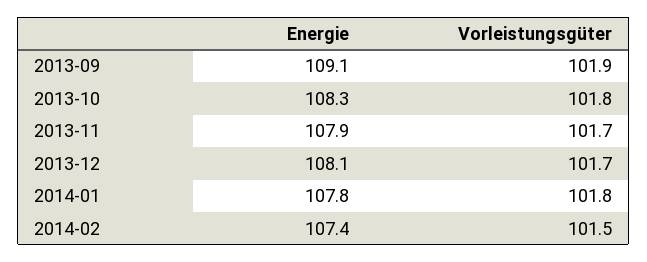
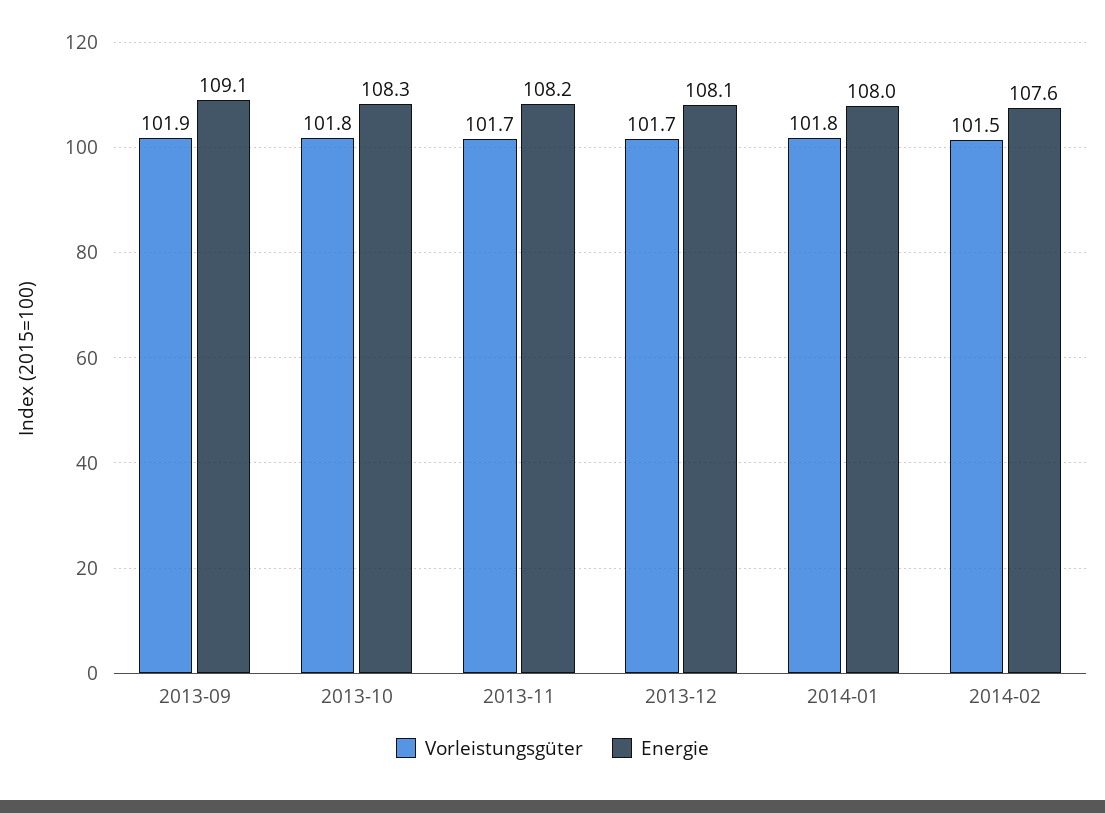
  {
    "Energie": {
      "2013-09": 109.1,
      "2013-10": 108.3,
-     "2013-11": 107.9,
+     "2013-11": 108.2,
      "2013-12": 108.1,
-     "2014-01": 107.8,
+     "2014-01": 108,
-     "2014-02": 107.4
+     "2014-02": 107.6
    },
    "Vorleistungsgüter": {
      "2013-09": 101.9,
      "2013-10": 101.8,
      "2013-11": 101.7,
      "2013-12": 101.7,
      "2014-01": 101.8,
      "2014-02": 101.5
    }
  }

